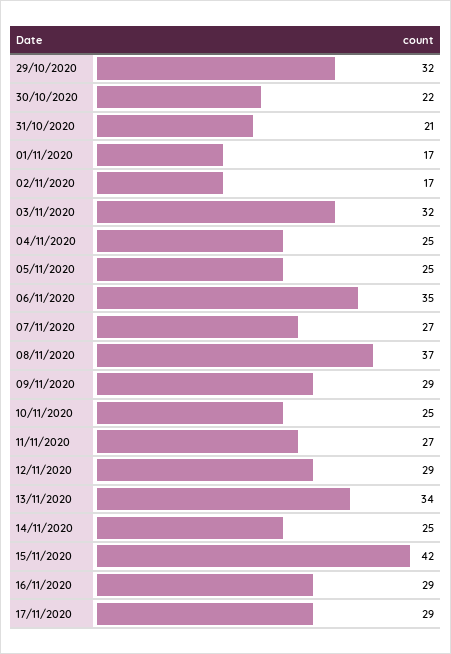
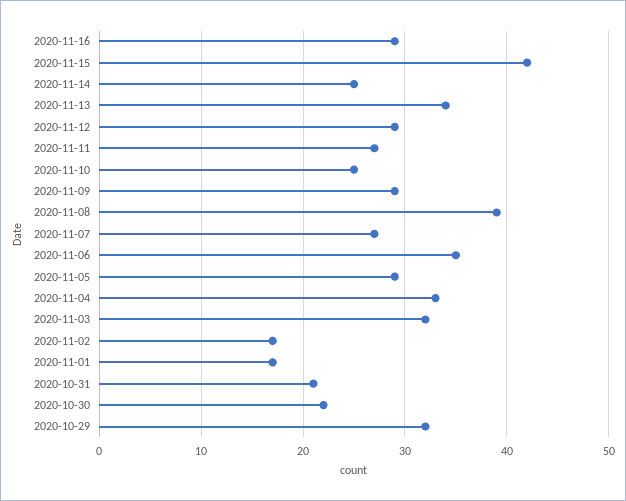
  {
    "29/10/2020": 32,
    "30/10/2020": 22,
    "31/10/2020": 21,
    "01/11/2020": 17,
    "02/11/2020": 17,
    "03/11/2020": 32,
-   "04/11/2020": 25,
+   "04/11/2020": 33,
-   "05/11/2020": 25,
+   "05/11/2020": 29,
    "06/11/2020": 35,
    "07/11/2020": 27,
-   "08/11/2020": 37,
+   "08/11/2020": 39,
    "09/11/2020": 29,
    "10/11/2020": 25,
    "11/11/2020": 27,
    "12/11/2020": 29,
    "13/11/2020": 34,
    "14/11/2020": 25,
    "15/11/2020": 42,
-   "16/11/2020": 29,
+   "16/11/2020": 29
-   "17/11/2020": 29
  }

